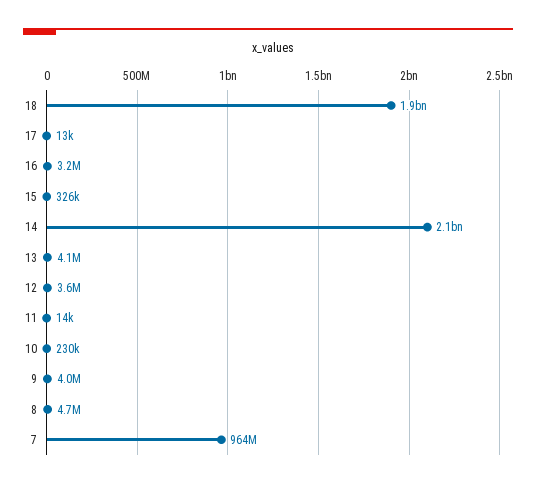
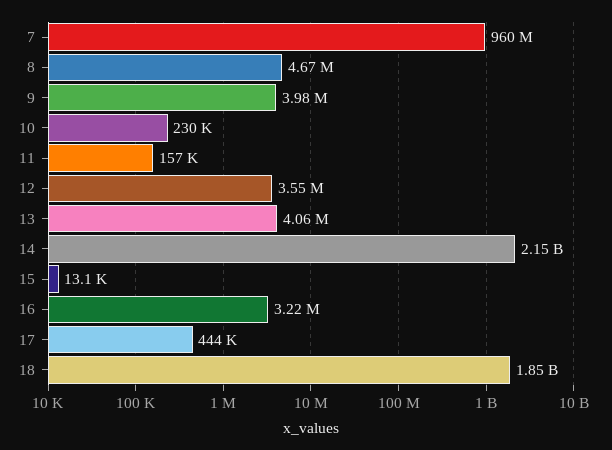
  {
    "18": 1850000000,
-   "17": 13000,
+   "17": 444000,
    "16": 3220000,
-   "15": 326000,
+   "15": 13100,
    "14": 2150000000,
    "13": 4060000,
    "12": 3550000,
-   "11": 14000,
+   "11": 157000,
    "10": 230000,
    "9": 3980000,
    "8": 4670000,
-   "7": 964000000
+   "7": 960000000
  }

